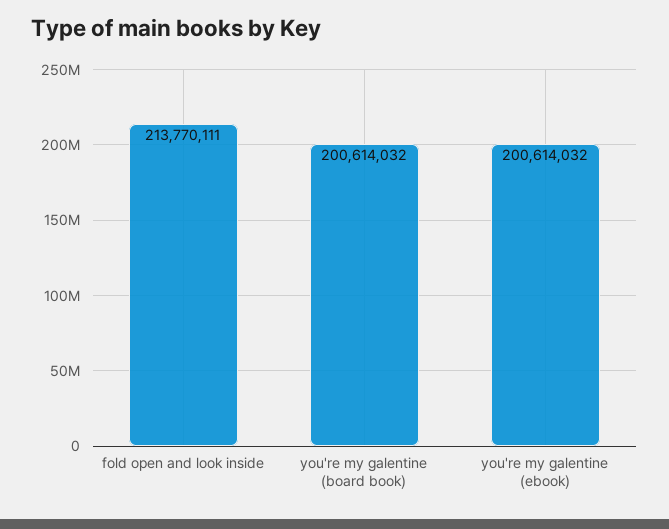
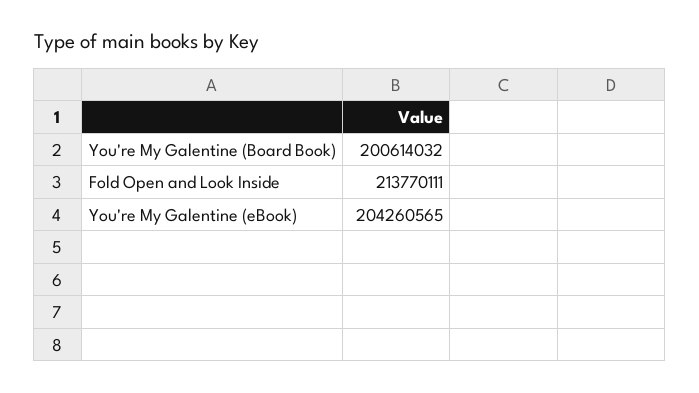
  {
    "fold open and look inside": 213770111,
    "you're my galentine (board book)": 200614032,
-   "you're my galentine (ebook)": 200614032
+   "you're my galentine (ebook)": 204260565
  }

